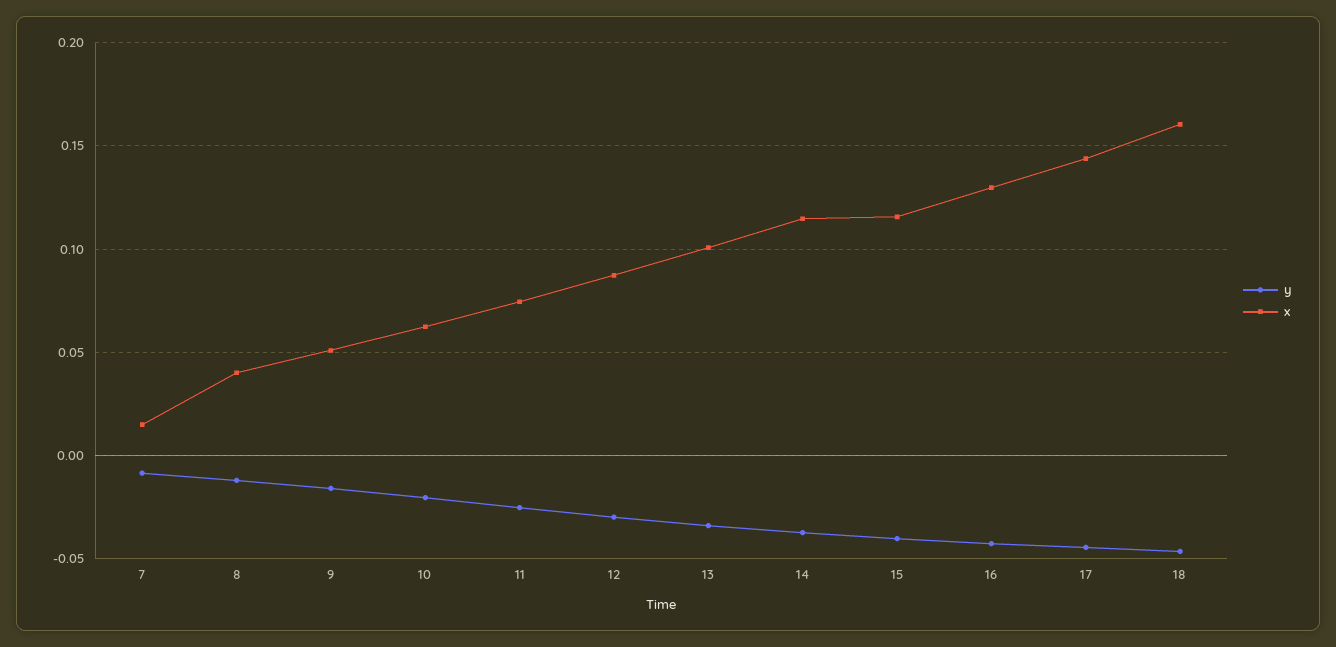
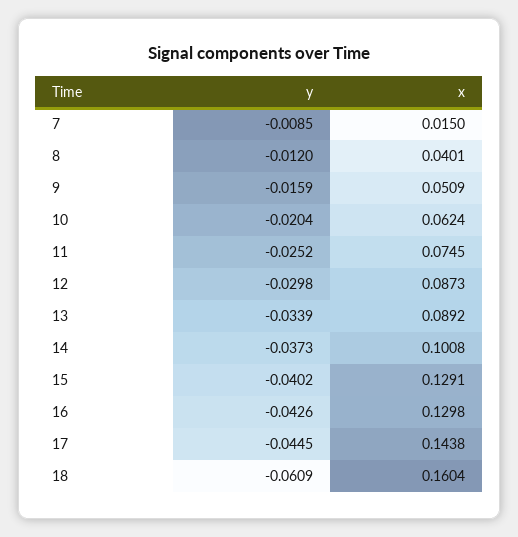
  {
    "y": {
      "7": -0.0085,
      "8": -0.012,
      "9": -0.0159,
      "10": -0.0204,
      "11": -0.0252,
      "12": -0.0298,
      "13": -0.0339,
      "14": -0.0373,
      "15": -0.0402,
      "16": -0.0426,
      "17": -0.0445,
-     "18": -0.045
+     "18": -0.0609
    },
    "x": {
      "7": 0.015,
      "8": 0.0401,
      "9": 0.0509,
      "10": 0.0624,
      "11": 0.0745,
      "12": 0.0873,
-     "13": 0.1,
+     "13": 0.0892,
-     "14": 0.115,
+     "14": 0.1008,
-     "15": 0.115,
+     "15": 0.1291,
      "16": 0.1298,
      "17": 0.1438,
      "18": 0.1604
    }
  }

